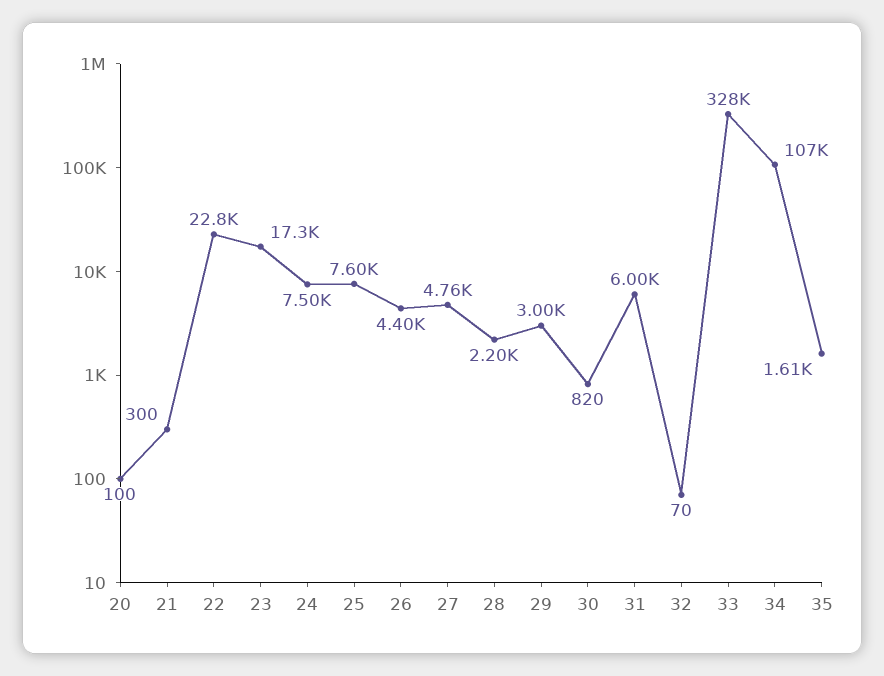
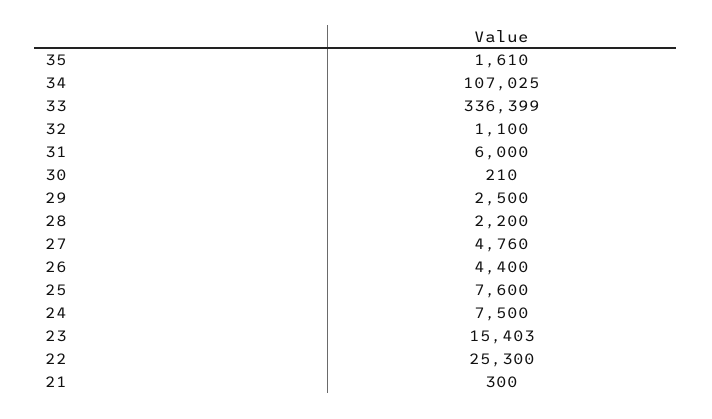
  {
-   "20": 100,
    "21": 300,
-   "22": 22800,
+   "22": 25300,
-   "23": 17300,
+   "23": 15403,
    "24": 7500,
    "25": 7600,
    "26": 4400,
    "27": 4760,
    "28": 2200,
-   "29": 3000,
+   "29": 2500,
-   "30": 820,
+   "30": 210,
    "31": 6000,
-   "32": 70,
+   "32": 1100,
-   "33": 328000,
+   "33": 336399,
    "34": 107025,
    "35": 1610
  }

